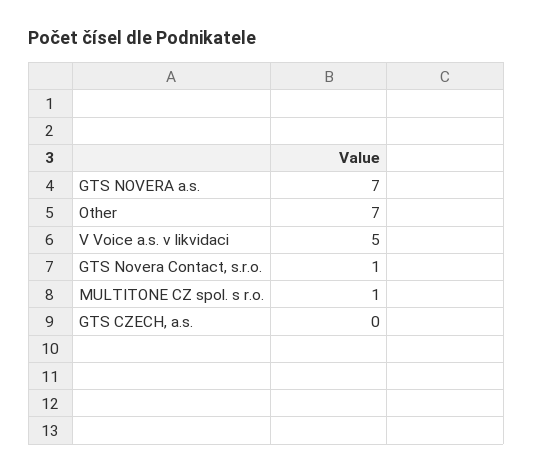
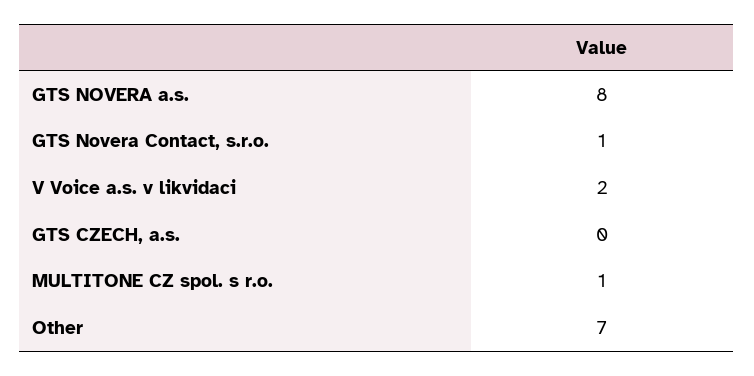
  {
-   "GTS NOVERA a.s.": 7,
+   "GTS NOVERA a.s.": 8,
    "Other": 7,
-   "V Voice a.s. v likvidaci": 5,
+   "V Voice a.s. v likvidaci": 2,
    "GTS Novera Contact, s.r.o.": 1,
    "MULTITONE CZ spol. s r.o.": 1,
    "GTS CZECH, a.s.": 0
  }

